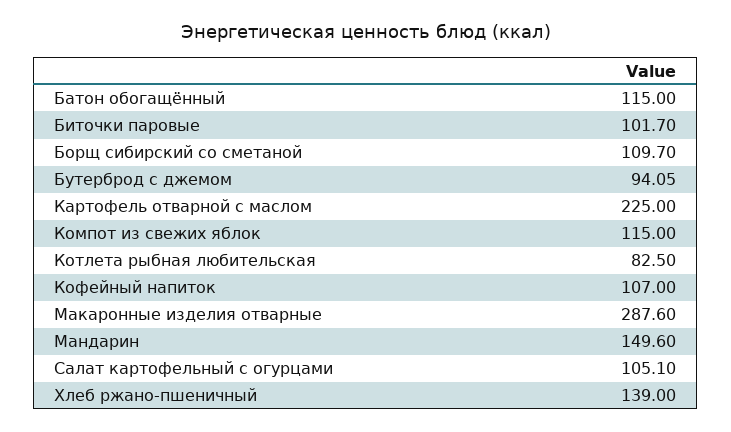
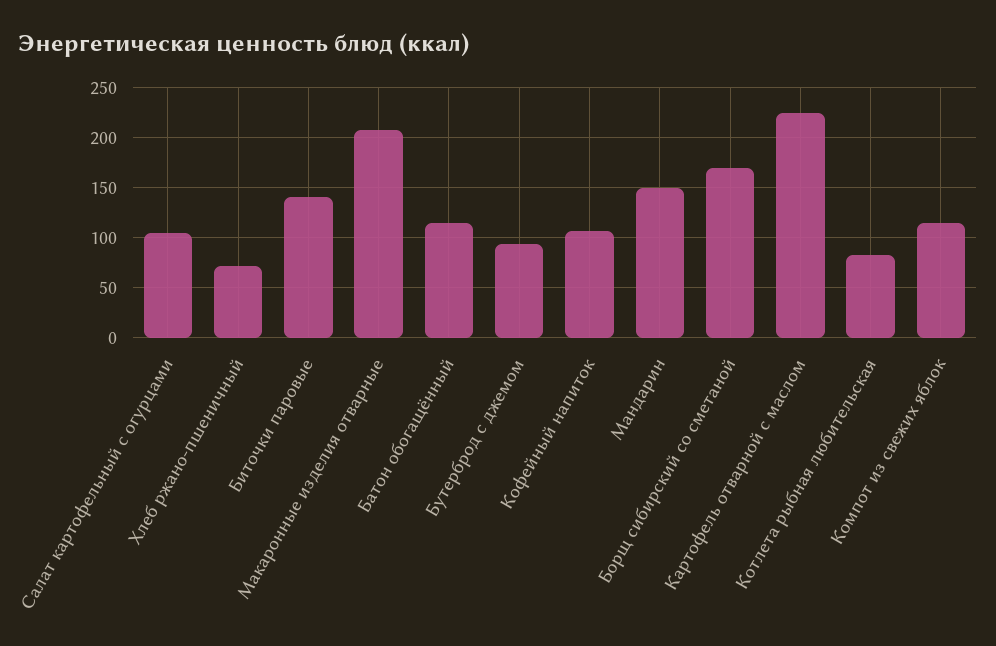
  {
    "Батон обогащённый": 115,
-   "Биточки паровые": 101.7,
+   "Биточки паровые": 140,
-   "Борщ сибирский со сметаной": 109.7,
+   "Борщ сибирский со сметаной": 170,
    "Бутерброд с джемом": 94.05,
    "Картофель отварной с маслом": 225,
    "Компот из свежих яблок": 115,
    "Котлета рыбная любительская": 82.5,
    "Кофейный напиток": 107,
-   "Макаронные изделия отварные": 287.6,
+   "Макаронные изделия отварные": 210,
    "Мандарин": 149.6,
    "Салат картофельный с огурцами": 105.1,
-   "Хлеб ржано-пшеничный": 139
+   "Хлеб ржано-пшеничный": 70
  }

